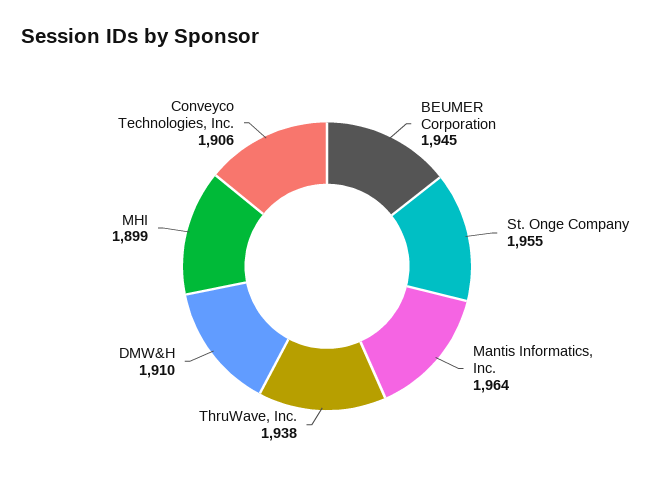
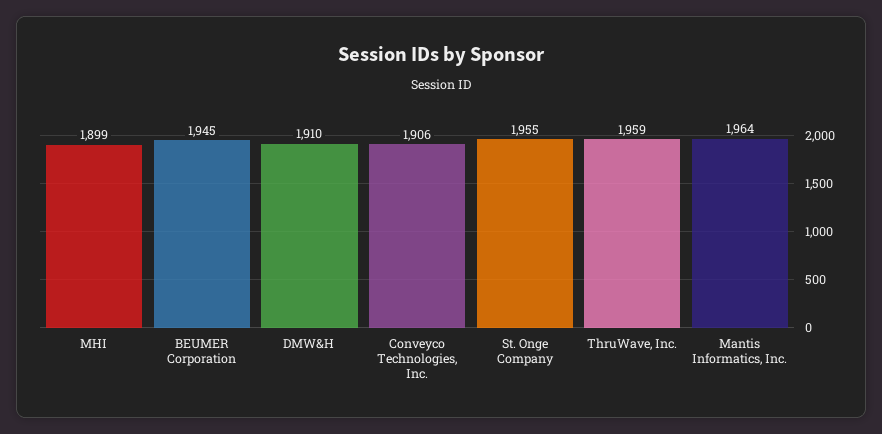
  {
    "BEUMER Corporation": 1945,
    "St. Onge Company": 1955,
    "Mantis Informatics, Inc.": 1964,
-   "ThruWave, Inc.": 1938,
+   "ThruWave, Inc.": 1959,
    "DMW&H": 1910,
    "MHI": 1899,
    "Conveyco Technologies, Inc.": 1906
  }

